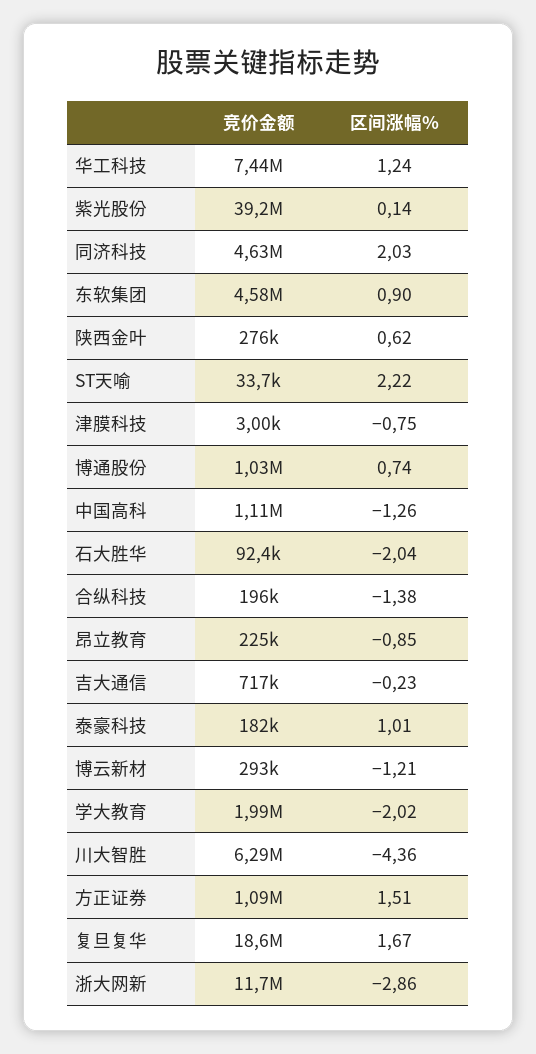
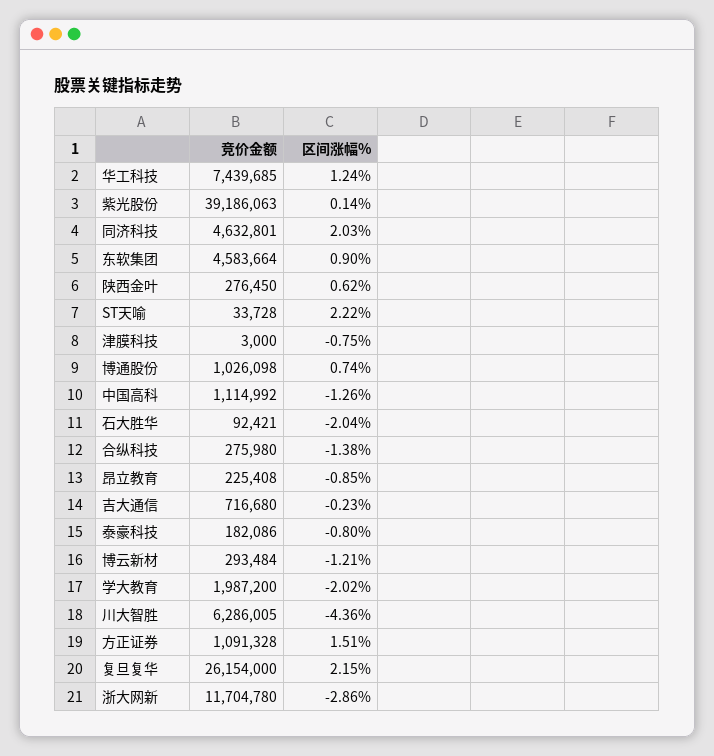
  {
    "竞价金额": {
      "华工科技": 7439685,
      "紫光股份": 39186063,
      "同济科技": 4632801,
      "东软集团": 4583664,
      "陕西金叶": 276450,
      "ST天喻": 33728,
      "津膜科技": 3000,
      "博通股份": 1026098,
      "中国高科": 1114992,
      "石大胜华": 92421,
-     "合纵科技": 196000,
+     "合纵科技": 275980,
      "昂立教育": 225408,
      "吉大通信": 716680,
      "泰豪科技": 182086,
      "博云新材": 293484,
      "学大教育": 1987200,
      "川大智胜": 6286005,
      "方正证券": 1091328,
-     "复旦复华": 18600000,
+     "复旦复华": 26154000,
      "浙大网新": 11704780
    },
    "区间涨幅%": {
      "华工科技": 1.24,
      "紫光股份": 0.14,
      "同济科技": 2.03,
      "东软集团": 0.9,
      "陕西金叶": 0.62,
      "ST天喻": 2.22,
      "津膜科技": -0.75,
      "博通股份": 0.74,
      "中国高科": -1.26,
      "石大胜华": -2.04,
      "合纵科技": -1.38,
      "昂立教育": -0.85,
      "吉大通信": -0.23,
-     "泰豪科技": 1.01,
+     "泰豪科技": -0.8,
      "博云新材": -1.21,
      "学大教育": -2.02,
      "川大智胜": -4.36,
      "方正证券": 1.51,
-     "复旦复华": 1.67,
+     "复旦复华": 2.15,
      "浙大网新": -2.86
    }
  }

